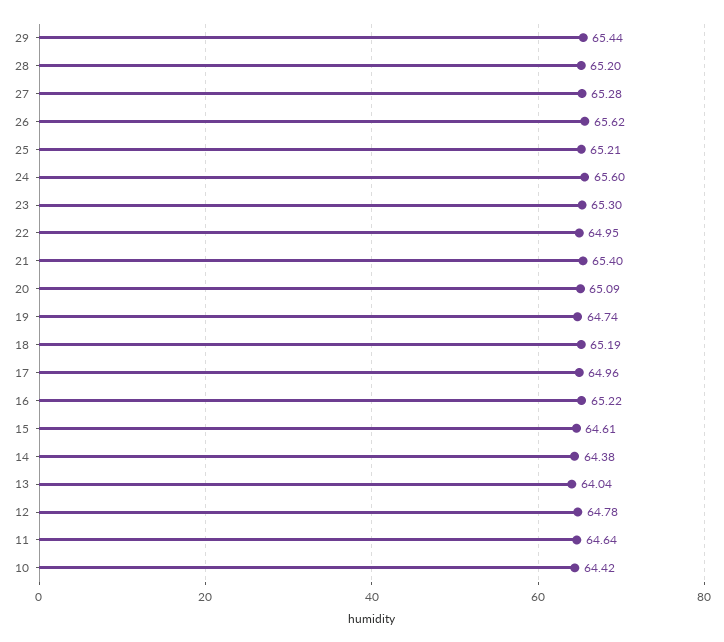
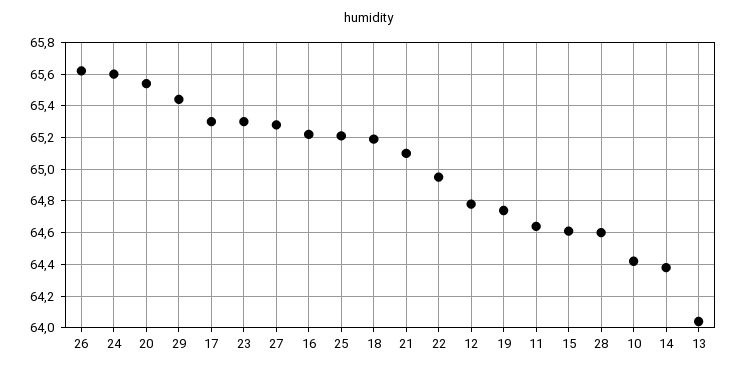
  {
    "29": 65.44,
-   "28": 65.2,
+   "28": 64.6,
    "27": 65.28,
    "26": 65.62,
    "25": 65.21,
    "24": 65.6,
    "23": 65.3,
    "22": 64.95,
-   "21": 65.4,
+   "21": 65.1,
-   "20": 65.09,
+   "20": 65.55,
    "19": 64.74,
    "18": 65.19,
-   "17": 64.96,
+   "17": 65.3,
    "16": 65.22,
    "15": 64.61,
    "14": 64.38,
    "13": 64.04,
    "12": 64.78,
    "11": 64.64,
    "10": 64.42
  }

